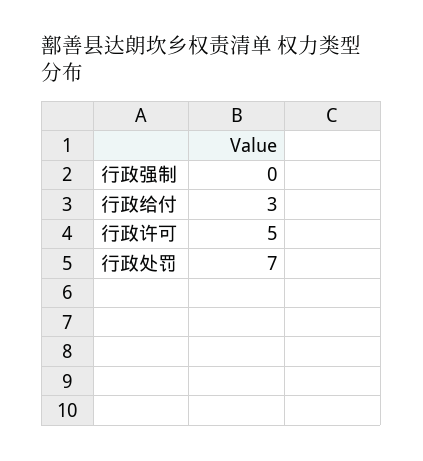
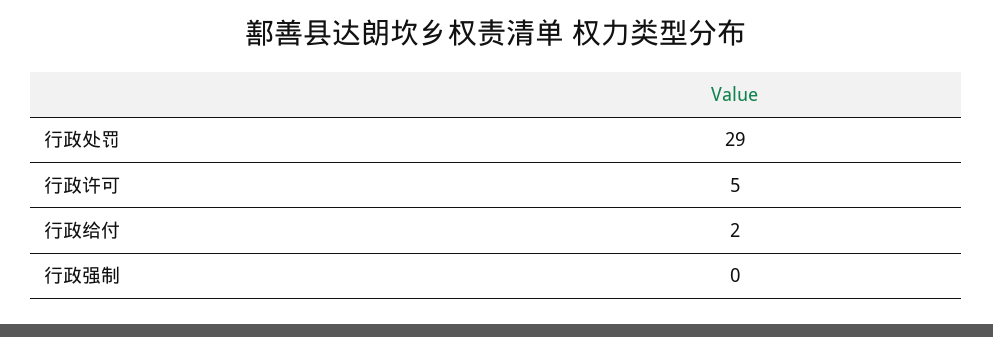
  {
    "行政强制": 0,
-   "行政给付": 3,
+   "行政给付": 2,
    "行政许可": 5,
-   "行政处罚": 7
+   "行政处罚": 29
  }

